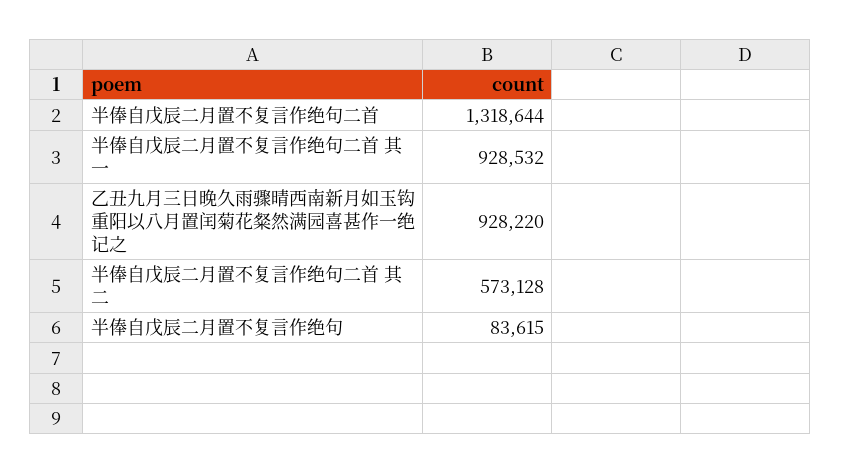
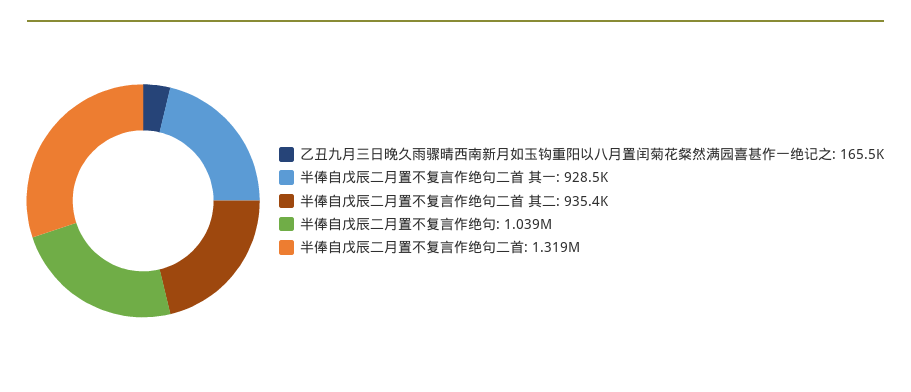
  {
    "半俸自戊辰二月置不复言作绝句二首": 1318644,
    "半俸自戊辰二月置不复言作绝句二首 其一": 928532,
-   "乙丑九月三日晚久雨骤晴西南新月如玉钩重阳以八月置闰菊花粲然满园喜甚作一绝记之": 928220,
+   "乙丑九月三日晚久雨骤晴西南新月如玉钩重阳以八月置闰菊花粲然满园喜甚作一绝记之": 165500,
-   "半俸自戊辰二月置不复言作绝句二首 其二": 573128,
+   "半俸自戊辰二月置不复言作绝句二首 其二": 935400,
-   "半俸自戊辰二月置不复言作绝句": 83615
+   "半俸自戊辰二月置不复言作绝句": 1039000
  }

